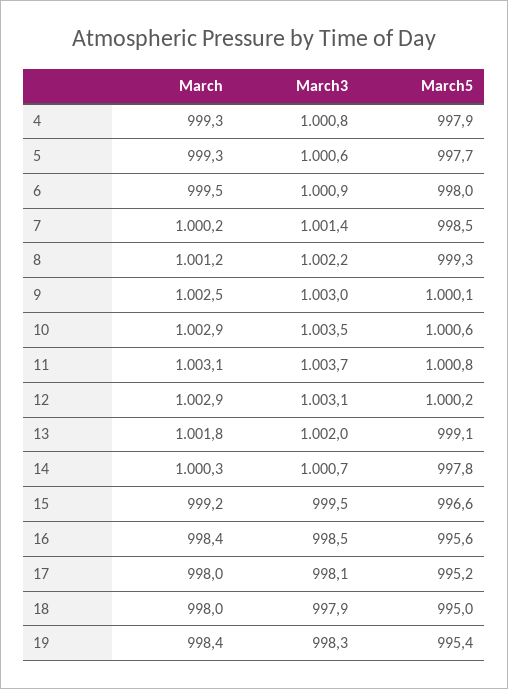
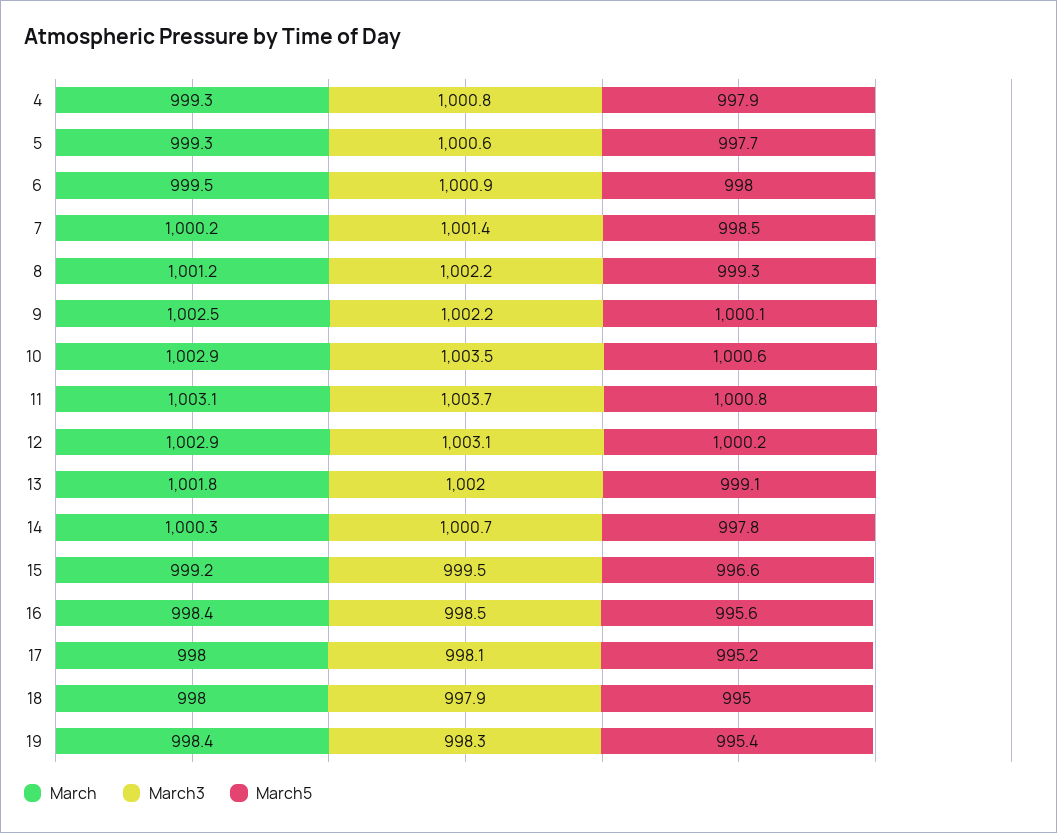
  {
    "March": {
      "4": 999.3,
      "5": 999.3,
      "6": 999.5,
      "7": 1000.2,
      "8": 1001.2,
      "9": 1002.5,
      "10": 1002.9,
      "11": 1003.1,
      "12": 1002.9,
      "13": 1001.8,
      "14": 1000.3,
      "15": 999.2,
      "16": 998.4,
      "17": 998,
      "18": 998,
      "19": 998.4
    },
    "March3": {
      "4": 1000.8,
      "5": 1000.6,
      "6": 1000.9,
      "7": 1001.4,
      "8": 1002.2,
-     "9": 1003,
+     "9": 1002.2,
      "10": 1003.5,
      "11": 1003.7,
      "12": 1003.1,
      "13": 1002,
      "14": 1000.7,
      "15": 999.5,
      "16": 998.5,
      "17": 998.1,
      "18": 997.9,
      "19": 998.3
    },
    "March5": {
      "4": 997.9,
      "5": 997.7,
      "6": 998,
      "7": 998.5,
      "8": 999.3,
      "9": 1000.1,
      "10": 1000.6,
      "11": 1000.8,
      "12": 1000.2,
      "13": 999.1,
      "14": 997.8,
      "15": 996.6,
      "16": 995.6,
      "17": 995.2,
      "18": 995,
      "19": 995.4
    }
  }

